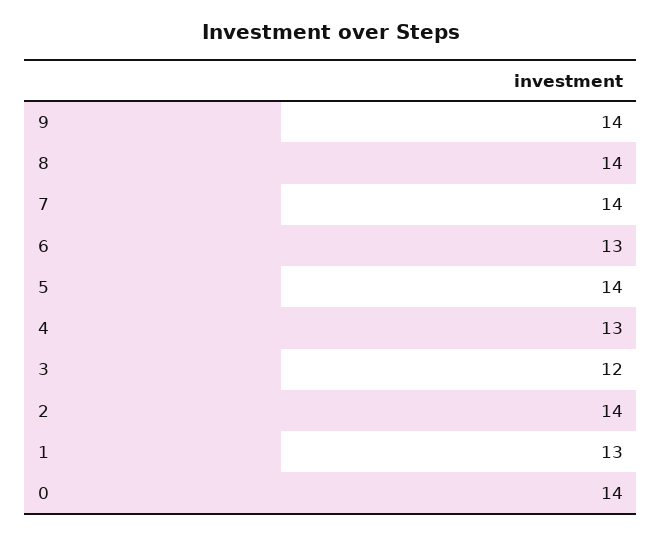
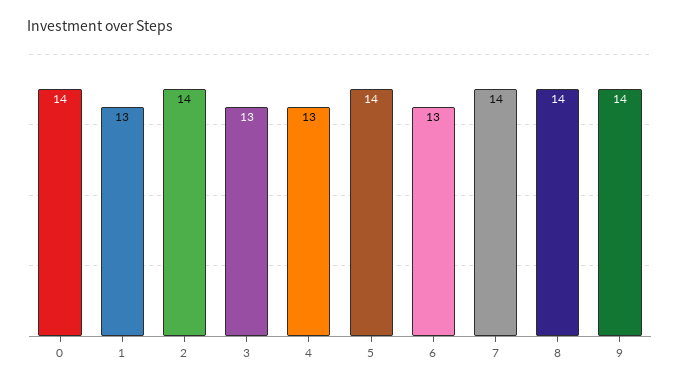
  {
    "9": 14,
    "8": 14,
    "7": 14,
    "6": 13,
    "5": 14,
    "4": 13,
-   "3": 12,
+   "3": 13,
    "2": 14,
    "1": 13,
    "0": 14
  }

